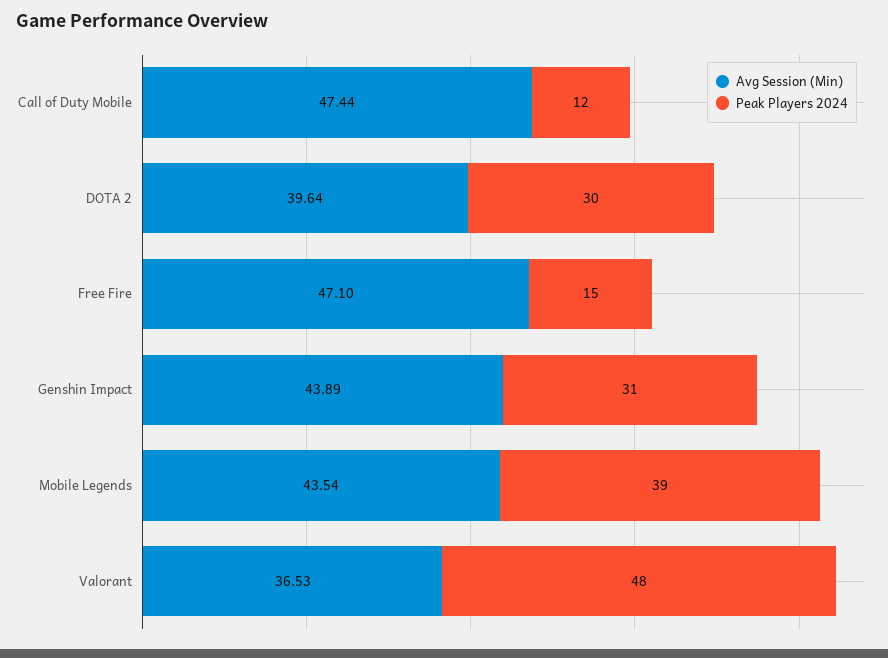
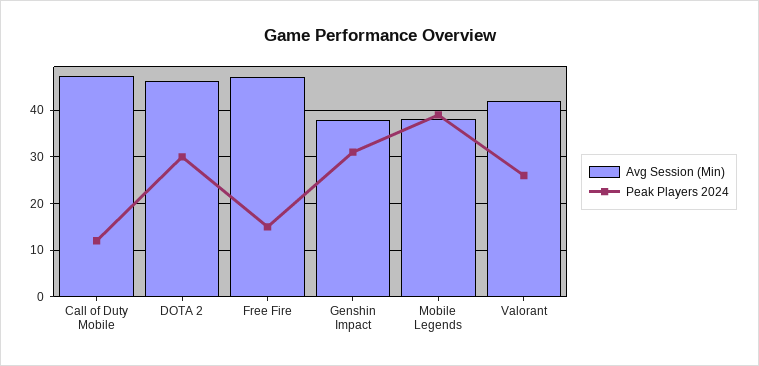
  {
    "Avg Session (Min)": {
      "Call of Duty Mobile": 47.44,
-     "DOTA 2": 39.64,
+     "DOTA 2": 46,
      "Free Fire": 47.1,
-     "Genshin Impact": 43.89,
+     "Genshin Impact": 38,
-     "Mobile Legends": 43.54,
+     "Mobile Legends": 38,
-     "Valorant": 36.53
+     "Valorant": 42
    },
    "Peak Players 2024": {
      "Call of Duty Mobile": 12,
      "DOTA 2": 30,
      "Free Fire": 15,
      "Genshin Impact": 31,
      "Mobile Legends": 39,
-     "Valorant": 48
+     "Valorant": 26
    }
  }

